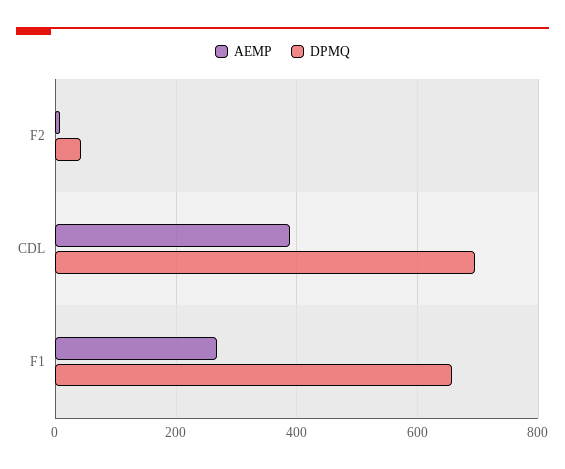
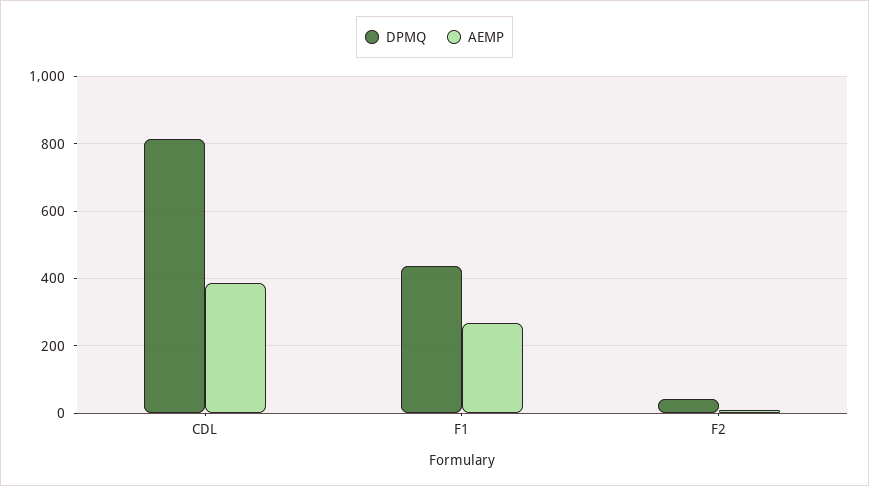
  {
    "AEMP": {
      "F2": 0,
      "CDL": 380,
      "F1": 260
    },
    "DPMQ": {
      "F2": 40,
-     "CDL": 700,
+     "CDL": 820,
-     "F1": 660
+     "F1": 440
    }
  }

